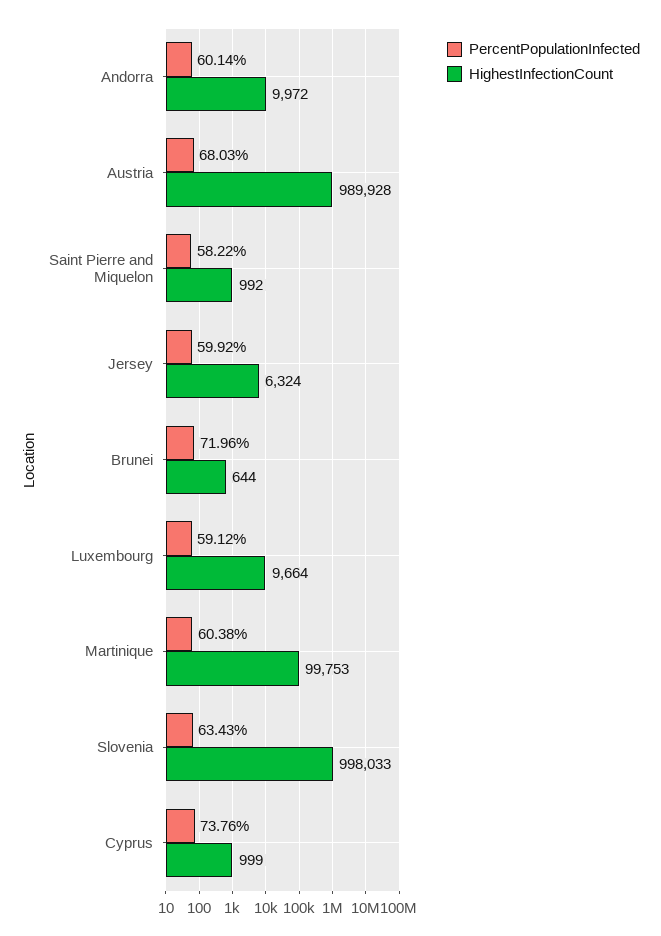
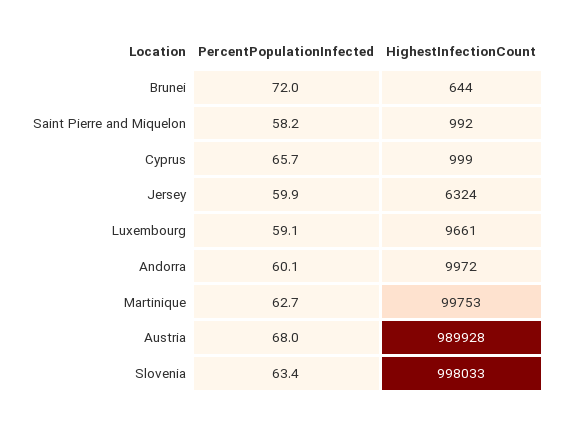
  {
    "PercentPopulationInfected": {
      "Andorra": 60.14,
      "Austria": 68.03,
      "Saint Pierre and Miquelon": 58.22,
      "Jersey": 59.92,
      "Brunei": 71.96,
      "Luxembourg": 59.12,
-     "Martinique": 60.38,
+     "Martinique": 62.7,
      "Slovenia": 63.43,
-     "Cyprus": 73.76
+     "Cyprus": 65.7
    },
    "HighestInfectionCount": {
      "Andorra": 9972,
      "Austria": 989928,
      "Saint Pierre and Miquelon": 992,
      "Jersey": 6324,
      "Brunei": 644,
-     "Luxembourg": 9664,
+     "Luxembourg": 9661,
      "Martinique": 99753,
      "Slovenia": 998033,
      "Cyprus": 999
    }
  }

